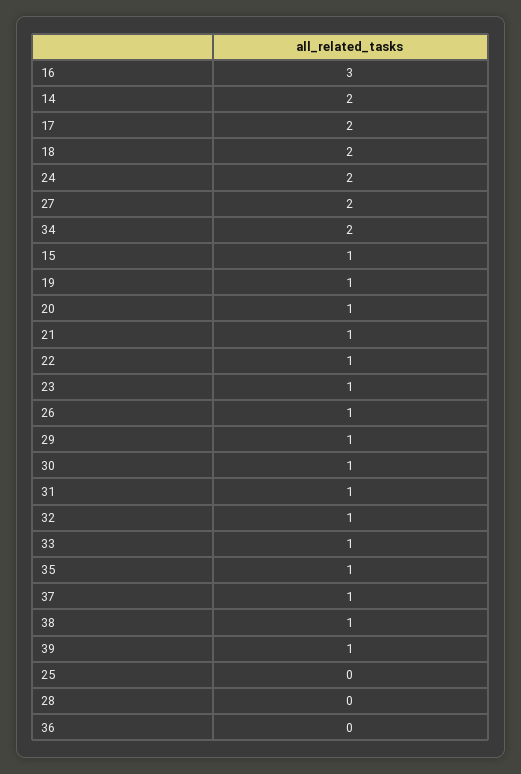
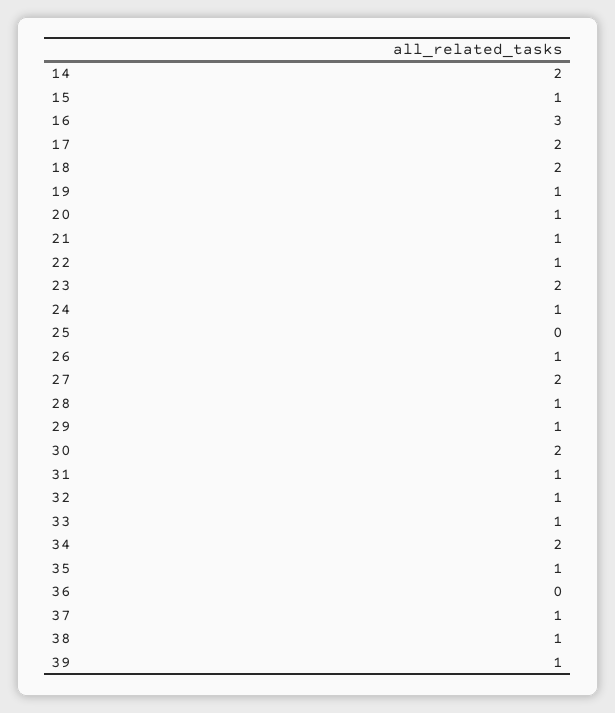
  {
    "16": 3,
    "14": 2,
    "17": 2,
    "18": 2,
-   "24": 2,
+   "24": 1,
    "27": 2,
    "34": 2,
    "15": 1,
    "19": 1,
    "20": 1,
    "21": 1,
    "22": 1,
-   "23": 1,
+   "23": 2,
    "26": 1,
    "29": 1,
-   "30": 1,
+   "30": 2,
    "31": 1,
    "32": 1,
    "33": 1,
    "35": 1,
    "37": 1,
    "38": 1,
    "39": 1,
    "25": 0,
-   "28": 0,
+   "28": 1,
    "36": 0
  }

